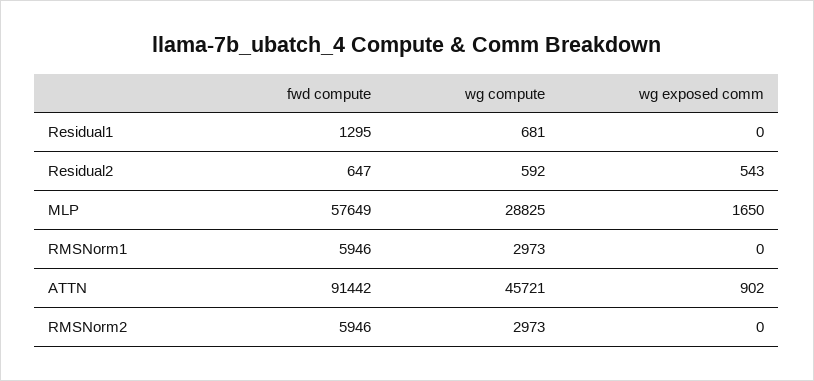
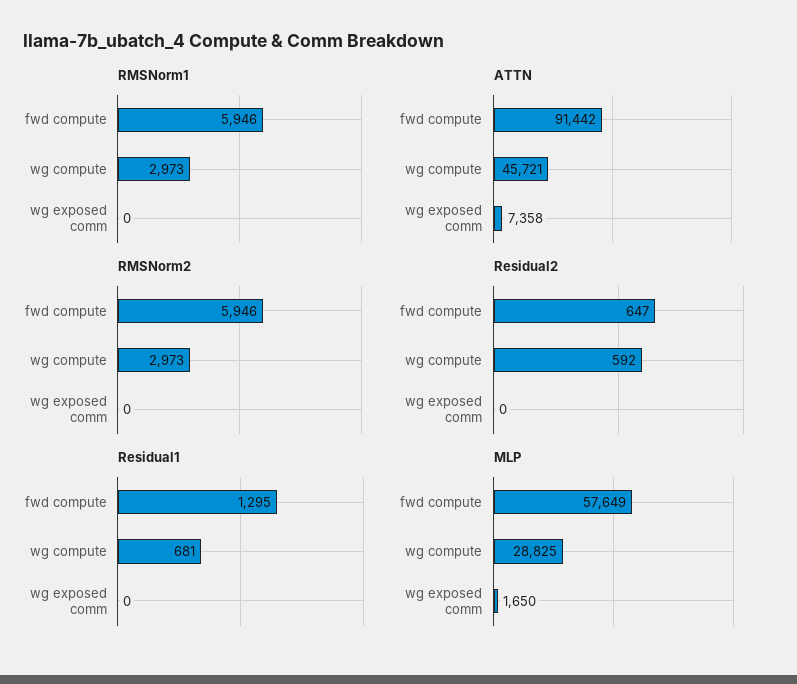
  {
    "Residual1": {
      "fwd compute": 1295,
      "wg compute": 681,
      "wg exposed comm": 0
    },
    "Residual2": {
      "fwd compute": 647,
      "wg compute": 592,
-     "wg exposed comm": 543
+     "wg exposed comm": 0
    },
    "MLP": {
      "fwd compute": 57649,
      "wg compute": 28825,
      "wg exposed comm": 1650
    },
    "RMSNorm1": {
      "fwd compute": 5946,
      "wg compute": 2973,
      "wg exposed comm": 0
    },
    "ATTN": {
      "fwd compute": 91442,
      "wg compute": 45721,
-     "wg exposed comm": 902
+     "wg exposed comm": 7358
    },
    "RMSNorm2": {
      "fwd compute": 5946,
      "wg compute": 2973,
      "wg exposed comm": 0
    }
  }

